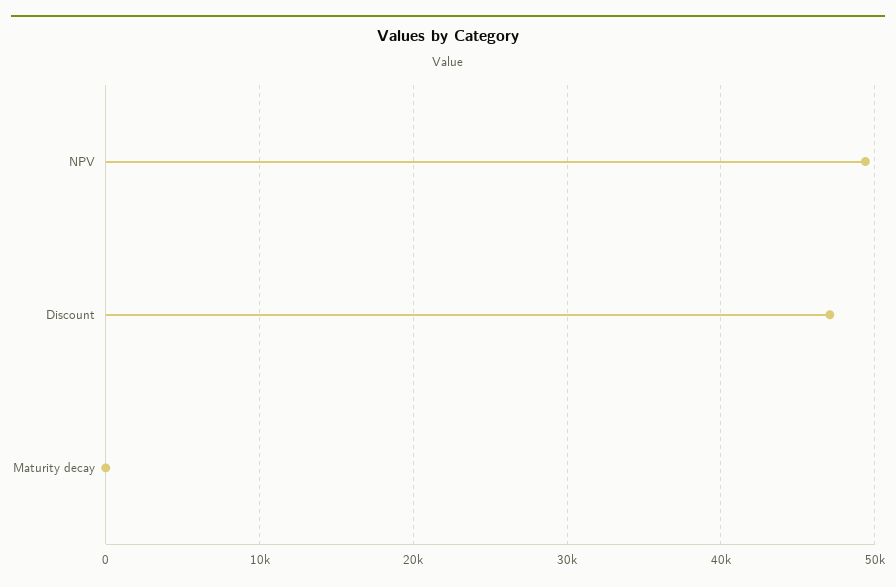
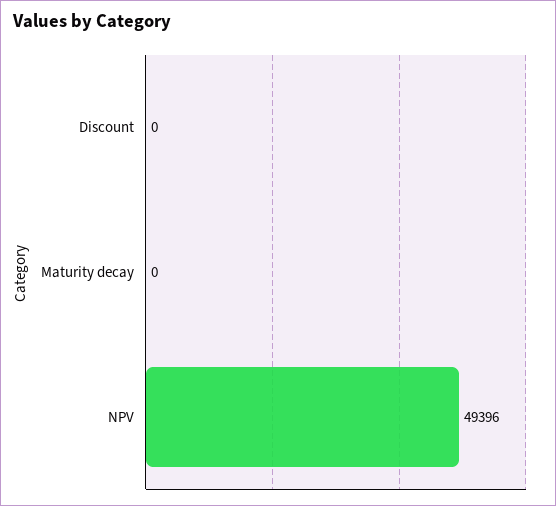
  {
    "NPV": 49396,
-   "Discount": 47000,
+   "Discount": 0,
    "Maturity decay": 0
  }

